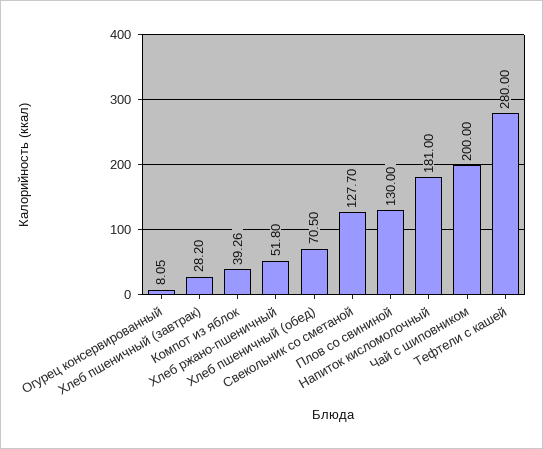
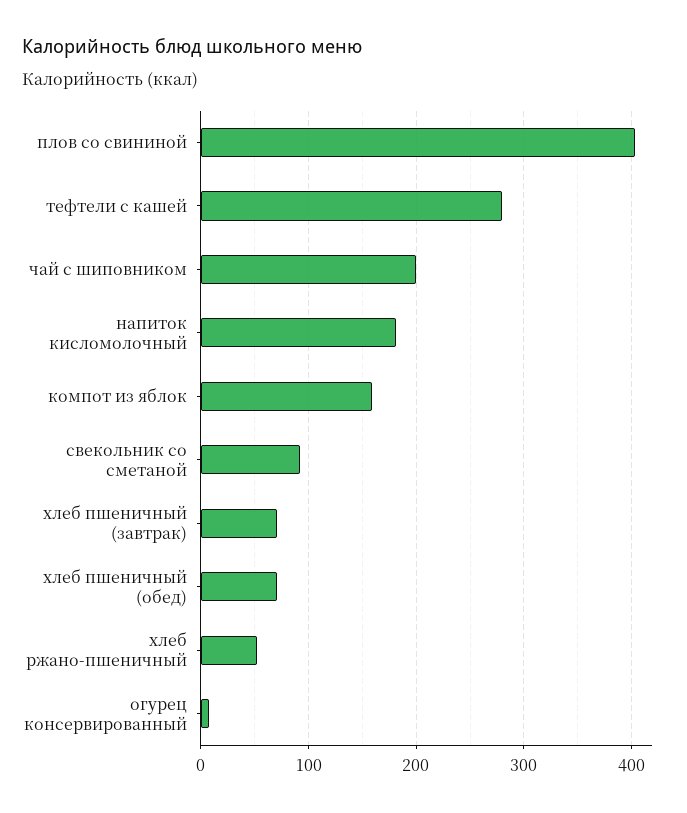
  {
    "Огурец консервированный": 8.05,
-   "Хлеб пшеничный (завтрак)": 28.2,
+   "Хлеб пшеничный (завтрак)": 70,
-   "Компот из яблок": 39.26,
+   "Компот из яблок": 160,
    "Хлеб ржано-пшеничный": 51.8,
    "Хлеб пшеничный (обед)": 70.5,
-   "Свекольник со сметаной": 127.7,
+   "Свекольник со сметаной": 90,
-   "Плов со свининой": 130,
+   "Плов со свининой": 400,
    "Напиток кисломолочный": 181,
    "Чай с шиповником": 200,
    "Тефтели с кашей": 280
  }

